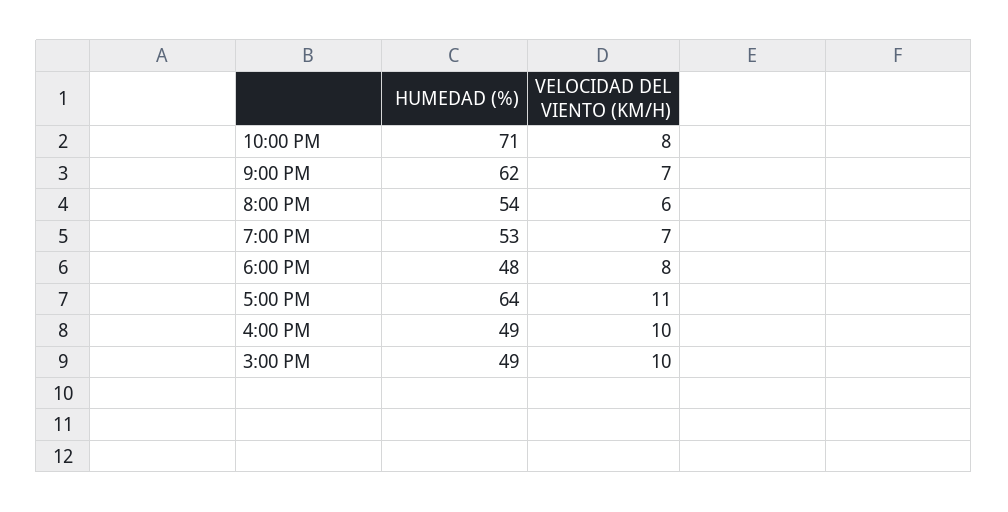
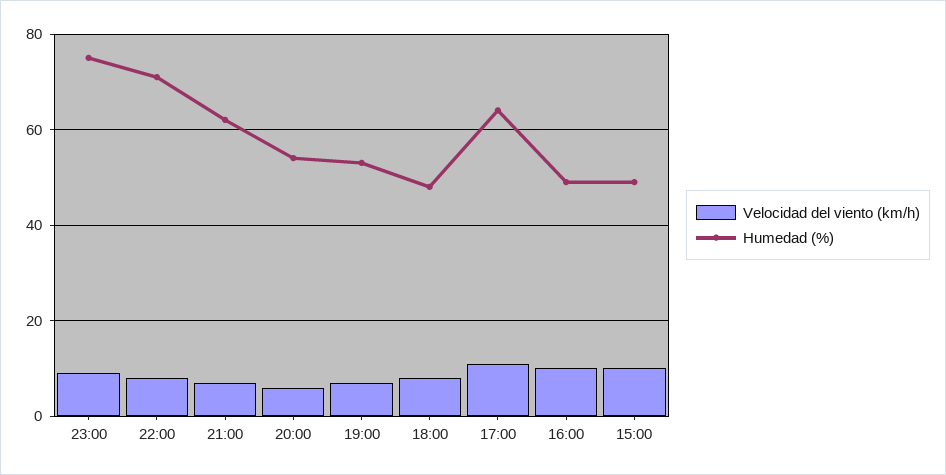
  {
    "HUMEDAD (%)": {
      "10:00 PM": 71,
      "9:00 PM": 62,
      "8:00 PM": 54,
      "7:00 PM": 53,
      "6:00 PM": 48,
      "5:00 PM": 64,
      "4:00 PM": 49,
-     "3:00 PM": 49
+     "3:00 PM": 49,
+     "23:00": 75
    },
    "VELOCIDAD DEL VIENTO (KM/H)": {
      "10:00 PM": 8,
      "9:00 PM": 7,
      "8:00 PM": 6,
      "7:00 PM": 7,
      "6:00 PM": 8,
      "5:00 PM": 11,
      "4:00 PM": 10,
-     "3:00 PM": 10
+     "3:00 PM": 10,
+     "23:00": 10
    }
  }

